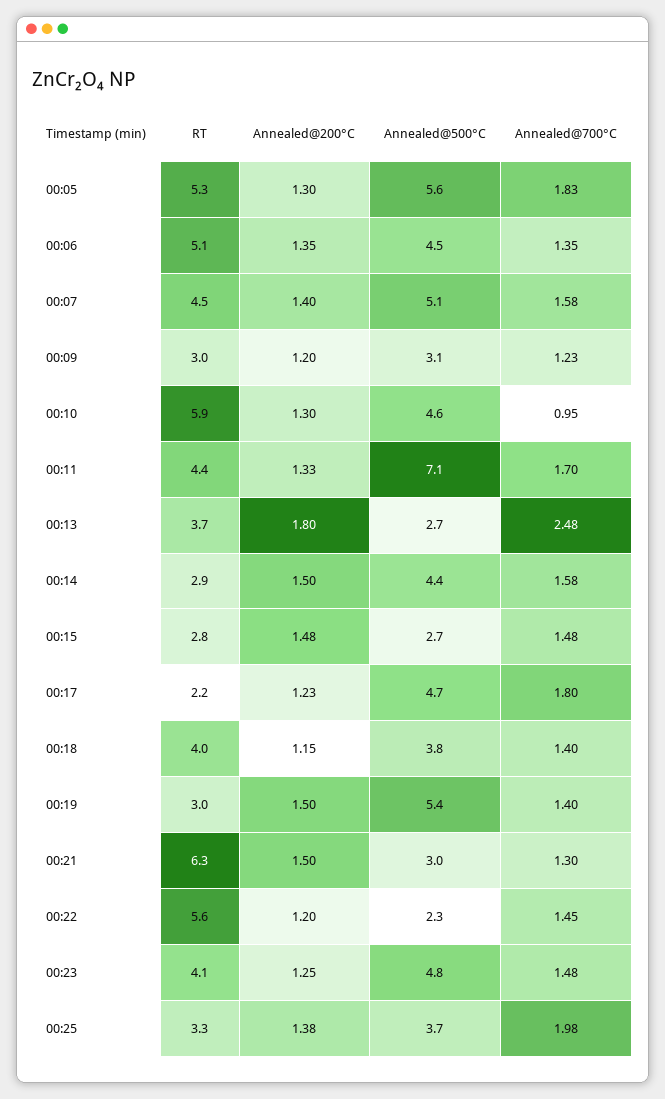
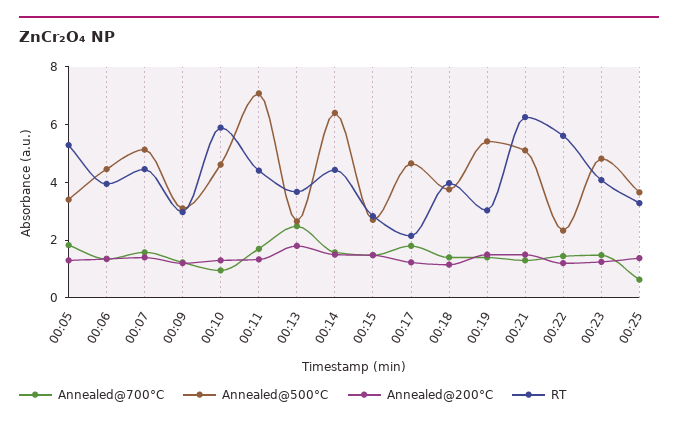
  {
    "RT": {
      "00:05": 5.3,
-     "00:06": 5.1,
+     "00:06": 4,
      "00:07": 4.5,
      "00:09": 3,
      "00:10": 5.9,
      "00:11": 4.4,
      "00:13": 3.7,
-     "00:14": 2.9,
+     "00:14": 4.5,
      "00:15": 2.8,
      "00:17": 2.2,
      "00:18": 4,
      "00:19": 3,
      "00:21": 6.3,
      "00:22": 5.6,
      "00:23": 4.1,
      "00:25": 3.3
    },
    "Annealed@200°C": {
      "00:05": 1.3,
      "00:06": 1.35,
      "00:07": 1.4,
      "00:09": 1.2,
      "00:10": 1.3,
      "00:11": 1.33,
      "00:13": 1.8,
      "00:14": 1.5,
      "00:15": 1.48,
      "00:17": 1.23,
      "00:18": 1.15,
      "00:19": 1.5,
      "00:21": 1.5,
      "00:22": 1.2,
      "00:23": 1.25,
      "00:25": 1.38
    },
    "Annealed@500°C": {
-     "00:05": 5.6,
+     "00:05": 3.5,
      "00:06": 4.5,
      "00:07": 5.1,
      "00:09": 3.1,
      "00:10": 4.6,
      "00:11": 7.1,
      "00:13": 2.7,
-     "00:14": 4.4,
+     "00:14": 6.5,
      "00:15": 2.7,
      "00:17": 4.7,
      "00:18": 3.8,
      "00:19": 5.4,
-     "00:21": 3,
+     "00:21": 5,
      "00:22": 2.3,
      "00:23": 4.8,
      "00:25": 3.7
    },
    "Annealed@700°C": {
      "00:05": 1.83,
      "00:06": 1.35,
      "00:07": 1.58,
      "00:09": 1.23,
      "00:10": 0.95,
      "00:11": 1.7,
      "00:13": 2.48,
      "00:14": 1.58,
      "00:15": 1.48,
      "00:17": 1.8,
      "00:18": 1.4,
      "00:19": 1.4,
      "00:21": 1.3,
      "00:22": 1.45,
      "00:23": 1.48,
-     "00:25": 1.98
+     "00:25": 0.5
    }
  }

